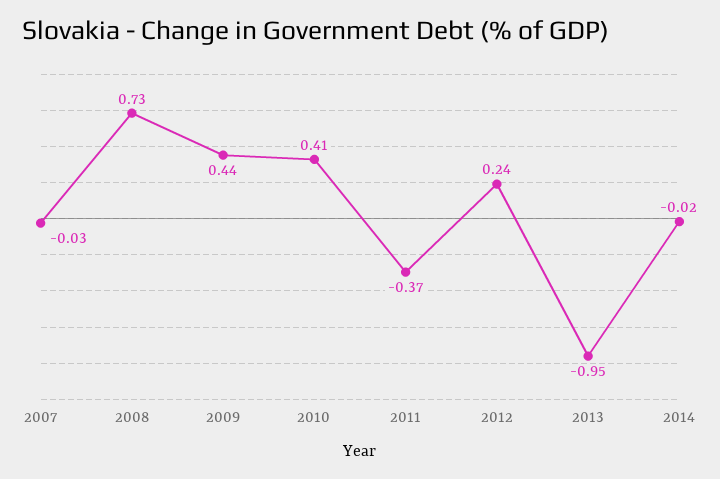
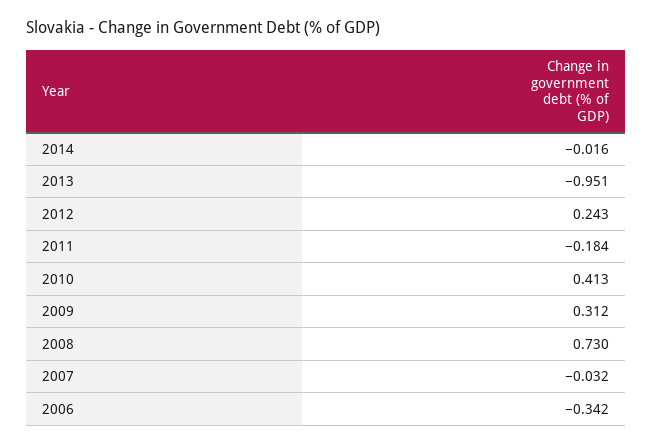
  {
    "2007": -0.032,
    "2008": 0.73,
-   "2009": 0.44,
+   "2009": 0.312,
    "2010": 0.413,
-   "2011": -0.37,
+   "2011": -0.184,
    "2012": 0.243,
    "2013": -0.951,
-   "2014": -0.016
+   "2014": -0.016,
+   "2006": -0.342
  }

